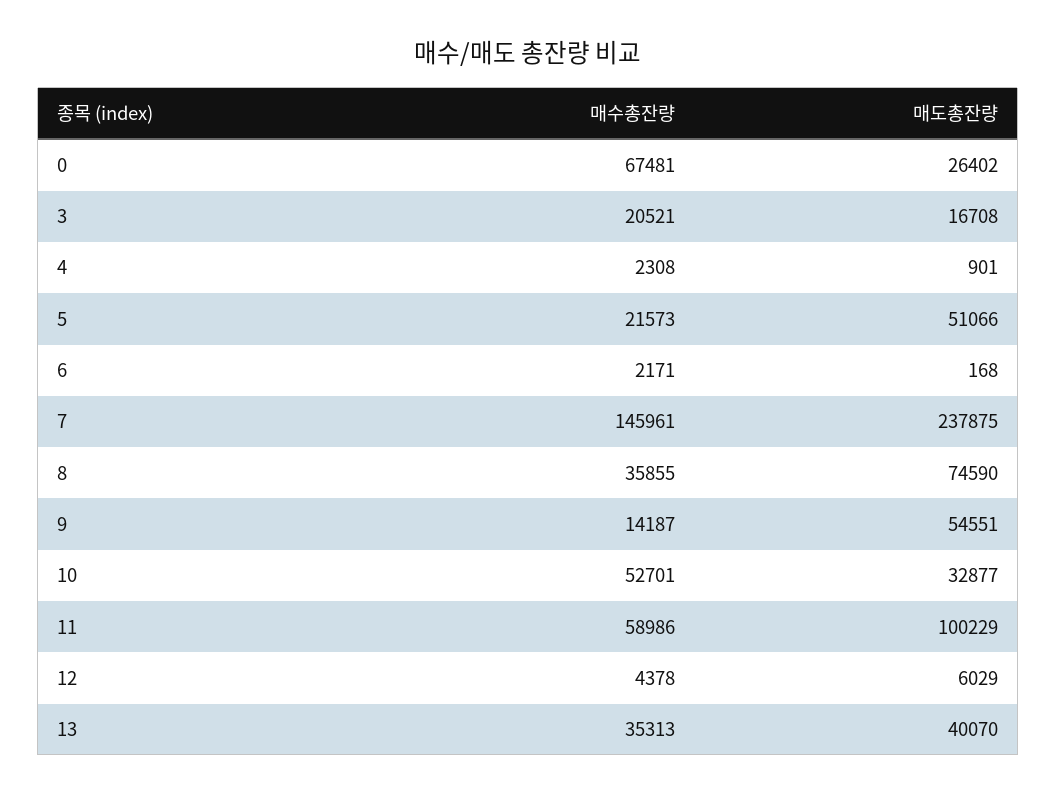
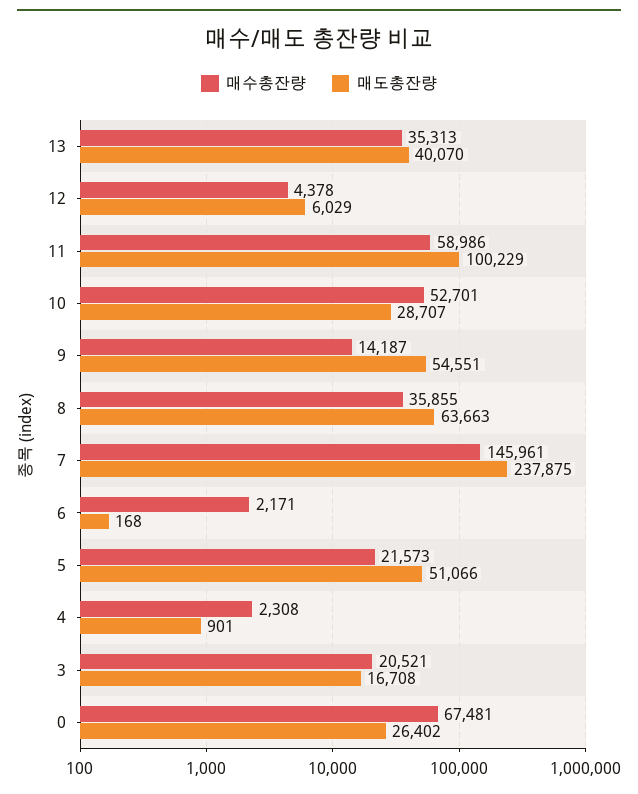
  {
    "매수총잔량": {
      "0": 67481,
      "3": 20521,
      "4": 2308,
      "5": 21573,
      "6": 2171,
      "7": 145961,
      "8": 35855,
      "9": 14187,
      "10": 52701,
      "11": 58986,
      "12": 4378,
      "13": 35313
    },
    "매도총잔량": {
      "0": 26402,
      "3": 16708,
      "4": 901,
      "5": 51066,
      "6": 168,
      "7": 237875,
-     "8": 74590,
+     "8": 63663,
      "9": 54551,
-     "10": 32877,
+     "10": 28707,
      "11": 100229,
      "12": 6029,
      "13": 40070
    }
  }

